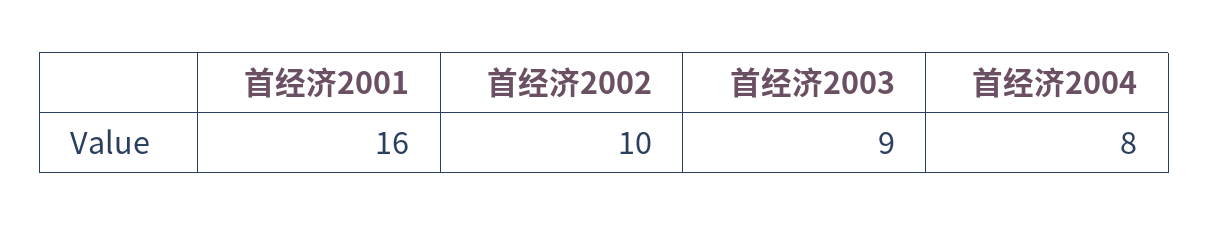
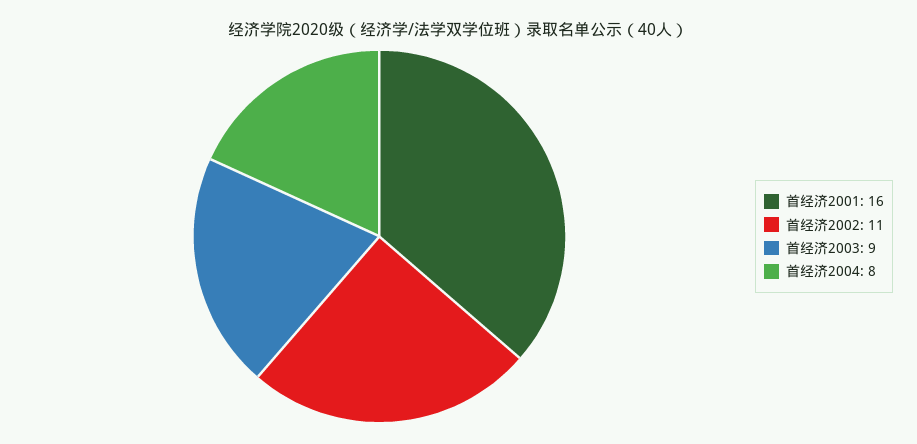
  {
    "首经济2001": 16,
-   "首经济2002": 10,
+   "首经济2002": 11,
    "首经济2003": 9,
    "首经济2004": 8
  }

